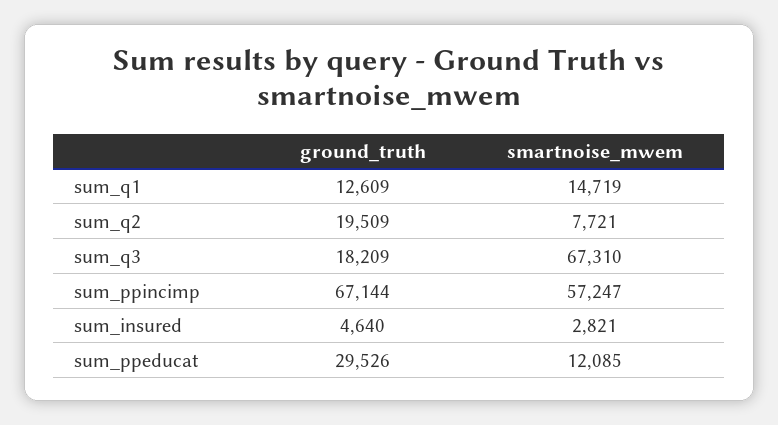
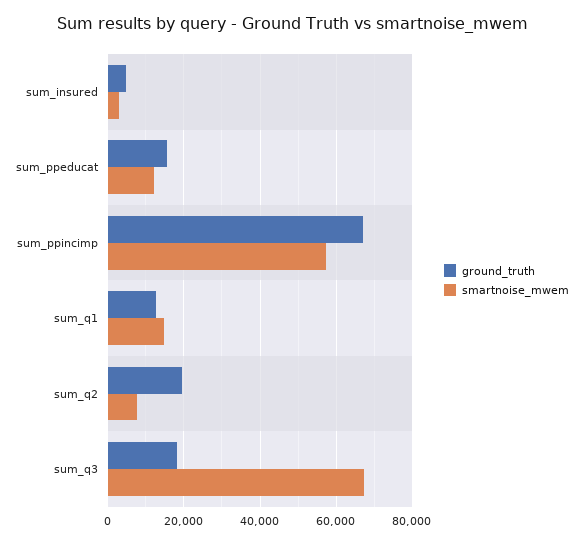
  {
    "ground_truth": {
      "sum_q1": 12609,
      "sum_q2": 19509,
      "sum_q3": 18209,
      "sum_ppincimp": 67144,
      "sum_insured": 4640,
-     "sum_ppeducat": 29526
+     "sum_ppeducat": 16000
    },
    "smartnoise_mwem": {
      "sum_q1": 14719,
      "sum_q2": 7721,
      "sum_q3": 67310,
      "sum_ppincimp": 57247,
      "sum_insured": 2821,
      "sum_ppeducat": 12085
    }
  }

